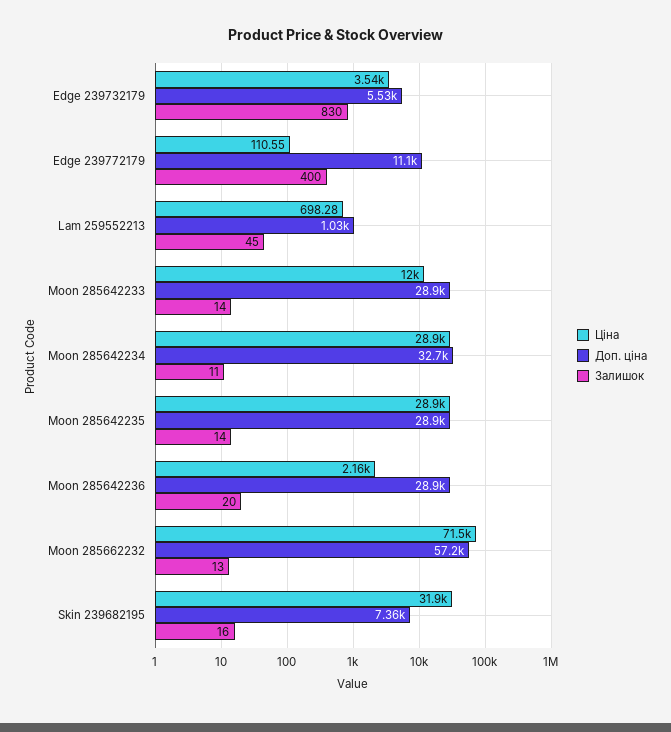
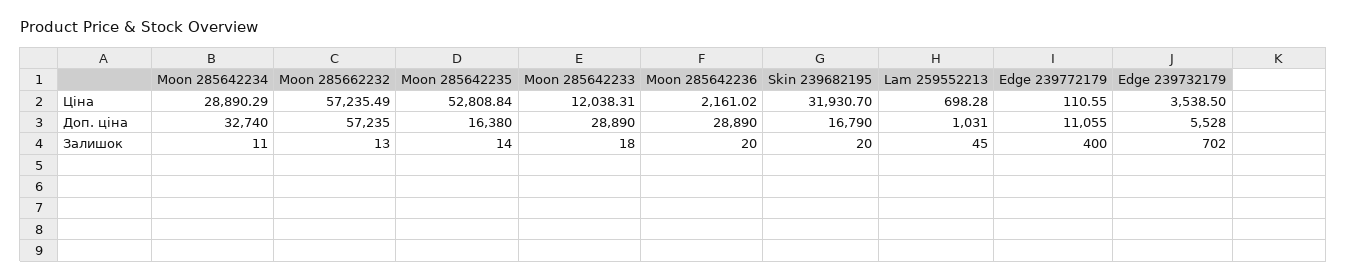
  {
    "Ціна": {
      "Edge 239732179": 3538.5,
      "Edge 239772179": 110.55,
      "Lam 259552213": 698.28,
      "Moon 285642233": 12038.31,
      "Moon 285642234": 28890.29,
-     "Moon 285642235": 28900,
+     "Moon 285642235": 52808.84,
      "Moon 285642236": 2161.02,
-     "Moon 285662232": 71500,
+     "Moon 285662232": 57235.49,
      "Skin 239682195": 31930.7
    },
    "Доп. ціна": {
      "Edge 239732179": 5528,
      "Edge 239772179": 11055,
      "Lam 259552213": 1031,
      "Moon 285642233": 28890,
      "Moon 285642234": 32740,
-     "Moon 285642235": 28900,
+     "Moon 285642235": 16380,
      "Moon 285642236": 28890,
      "Moon 285662232": 57235,
-     "Skin 239682195": 7360
+     "Skin 239682195": 16790
    },
    "Залишок": {
-     "Edge 239732179": 830,
+     "Edge 239732179": 702,
      "Edge 239772179": 400,
      "Lam 259552213": 45,
-     "Moon 285642233": 14,
+     "Moon 285642233": 18,
      "Moon 285642234": 11,
      "Moon 285642235": 14,
      "Moon 285642236": 20,
      "Moon 285662232": 13,
-     "Skin 239682195": 16
+     "Skin 239682195": 20
    }
  }

